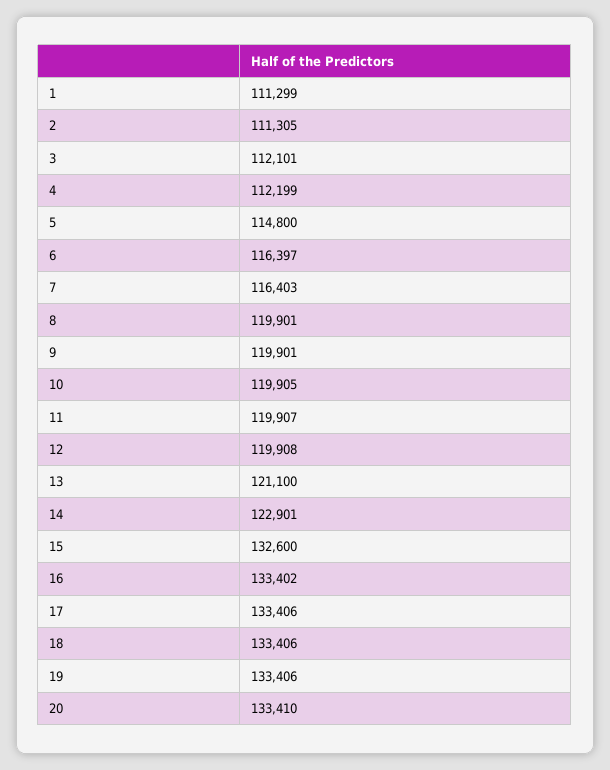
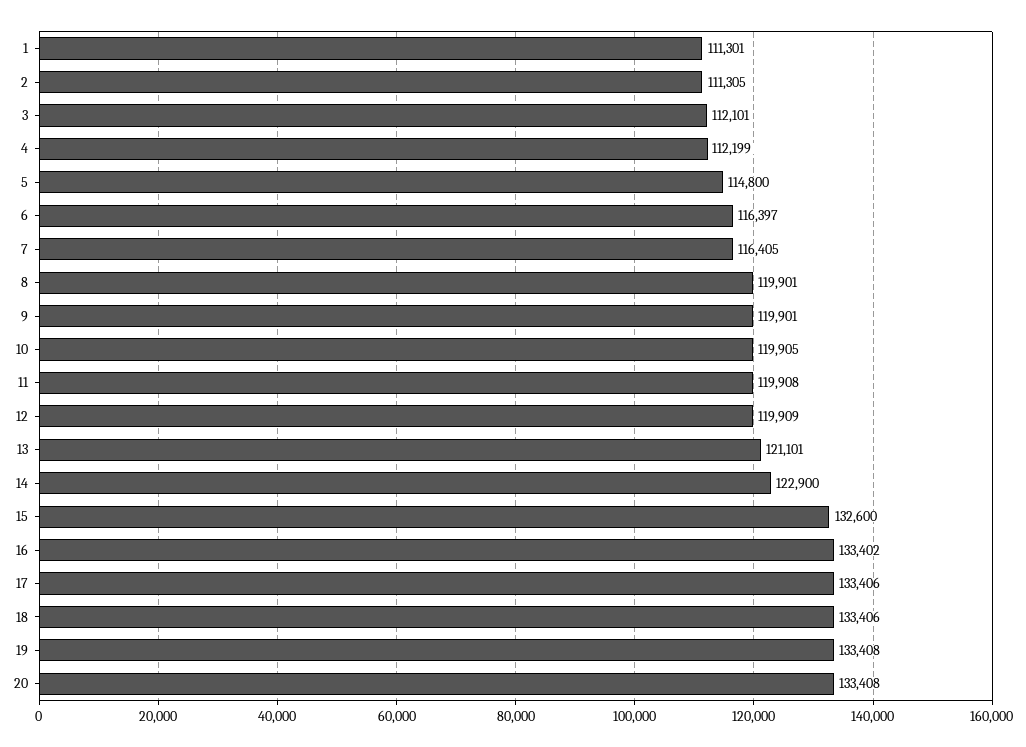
  {
-   "1": 111299,
+   "1": 111301,
    "2": 111305,
    "3": 112101,
    "4": 112199,
    "5": 114800,
    "6": 116397,
-   "7": 116403,
+   "7": 116405,
    "8": 119901,
    "9": 119901,
    "10": 119905,
-   "11": 119907,
+   "11": 119908,
-   "12": 119908,
+   "12": 119909,
-   "13": 121100,
+   "13": 121101,
-   "14": 122901,
+   "14": 122900,
    "15": 132600,
    "16": 133402,
    "17": 133406,
    "18": 133406,
-   "19": 133406,
+   "19": 133408,
-   "20": 133410
+   "20": 133408
  }

